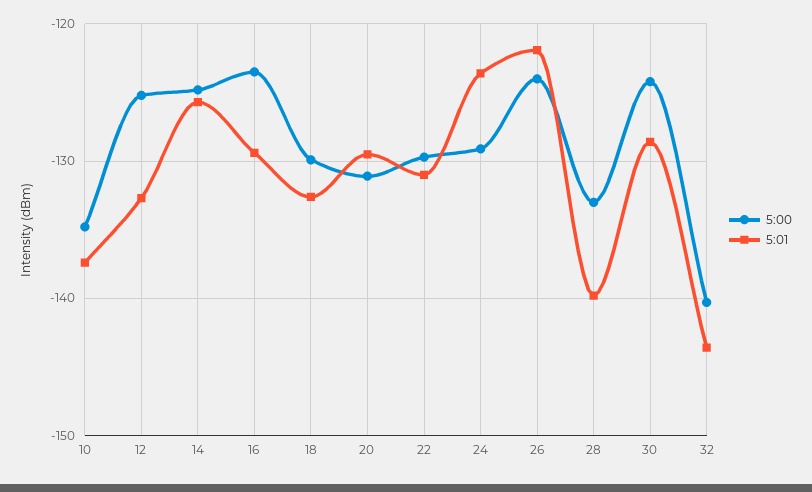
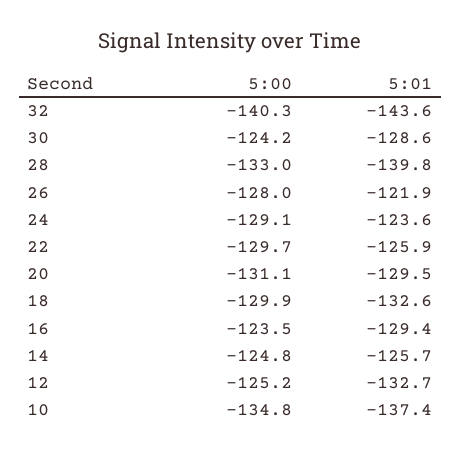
  {
    "5:00": {
      "10": -134.8,
      "12": -125.2,
      "14": -124.8,
      "16": -123.5,
      "18": -129.9,
      "20": -131.1,
      "22": -129.7,
      "24": -129.1,
-     "26": -124,
+     "26": -128,
      "28": -133,
      "30": -124.2,
      "32": -140.3
    },
    "5:01": {
      "10": -137.4,
      "12": -132.7,
      "14": -125.7,
      "16": -129.4,
      "18": -132.6,
      "20": -129.5,
-     "22": -131,
+     "22": -125.9,
      "24": -123.6,
      "26": -121.9,
      "28": -139.8,
      "30": -128.6,
      "32": -143.6
    }
  }

